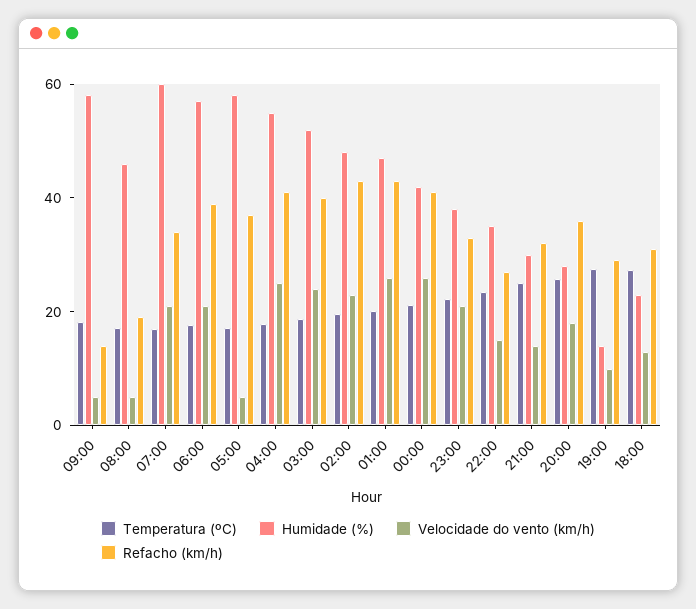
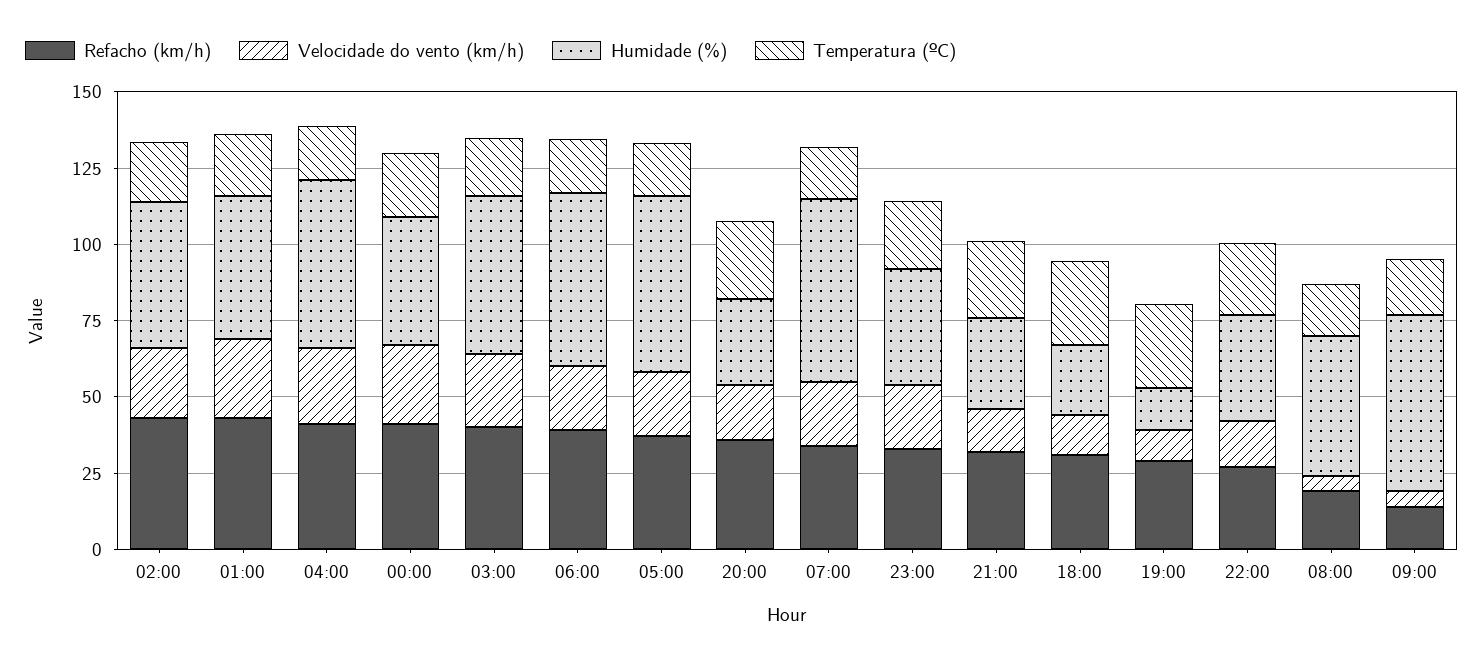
  {
    "Temperatura (ºC)": {
      "09:00": 20,
      "08:00": 15,
      "07:00": 15,
      "06:00": 20,
      "05:00": 15,
      "04:00": 20,
      "03:00": 20,
      "02:00": 20,
      "01:00": 20,
      "00:00": 20,
      "23:00": 20,
      "22:00": 25,
      "21:00": 25,
      "20:00": 25,
      "19:00": 30,
      "18:00": 25
    },
    "Humidade (%)": {
      "09:00": 60,
      "08:00": 45,
      "07:00": 60,
      "06:00": 55,
      "05:00": 60,
      "04:00": 55,
      "03:00": 50,
      "02:00": 50,
      "01:00": 45,
      "00:00": 40,
      "23:00": 40,
      "22:00": 35,
      "21:00": 30,
      "20:00": 30,
      "19:00": 15,
      "18:00": 25
    },
    "Velocidade do vento (km/h)": {
      "09:00": 5,
      "08:00": 5,
      "07:00": 20,
      "06:00": 20,
-     "05:00": 5,
+     "05:00": 20,
      "04:00": 25,
      "03:00": 25,
      "02:00": 25,
      "01:00": 25,
      "00:00": 25,
      "23:00": 20,
      "22:00": 15,
      "21:00": 15,
      "20:00": 20,
      "19:00": 10,
      "18:00": 15
    },
    "Refacho (km/h)": {
      "09:00": 15,
      "08:00": 20,
      "07:00": 35,
      "06:00": 40,
      "05:00": 35,
      "04:00": 40,
      "03:00": 40,
      "02:00": 45,
      "01:00": 45,
      "00:00": 40,
      "23:00": 35,
      "22:00": 25,
      "21:00": 30,
      "20:00": 35,
      "19:00": 30,
      "18:00": 30
    }
  }

